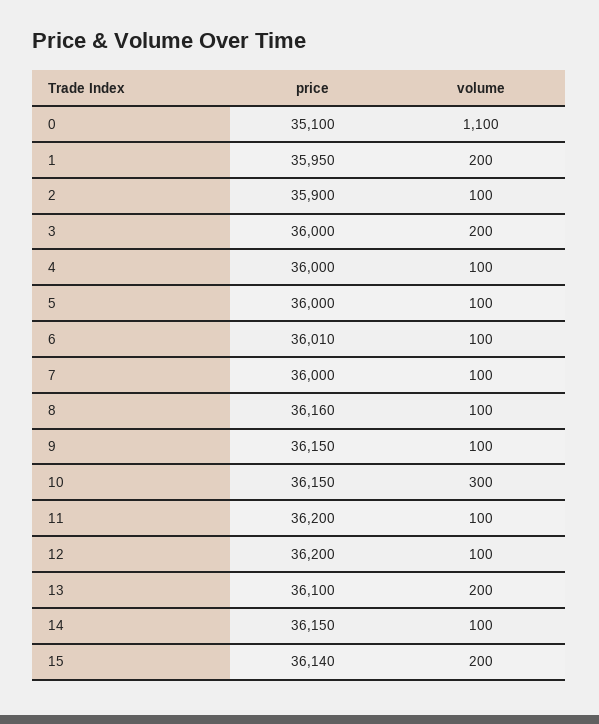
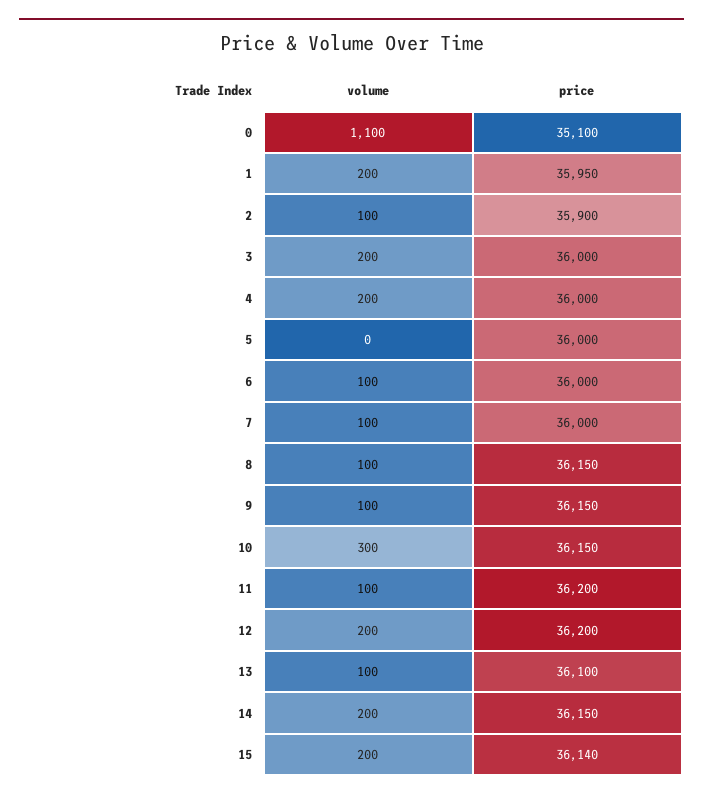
  {
    "price": {
      "0": 35100,
      "1": 35950,
      "2": 35900,
      "3": 36000,
      "4": 36000,
      "5": 36000,
-     "6": 36010,
+     "6": 36000,
      "7": 36000,
-     "8": 36160,
+     "8": 36150,
      "9": 36150,
      "10": 36150,
      "11": 36200,
      "12": 36200,
      "13": 36100,
      "14": 36150,
      "15": 36140
    },
    "volume": {
      "0": 1100,
      "1": 200,
      "2": 100,
      "3": 200,
-     "4": 100,
+     "4": 200,
-     "5": 100,
+     "5": 0,
      "6": 100,
      "7": 100,
      "8": 100,
      "9": 100,
      "10": 300,
      "11": 100,
-     "12": 100,
+     "12": 200,
-     "13": 200,
+     "13": 100,
-     "14": 100,
+     "14": 200,
      "15": 200
    }
  }

